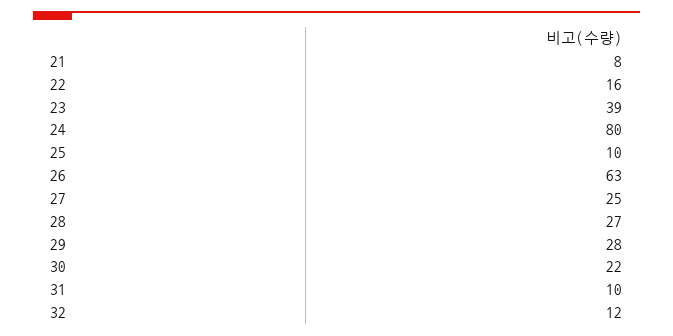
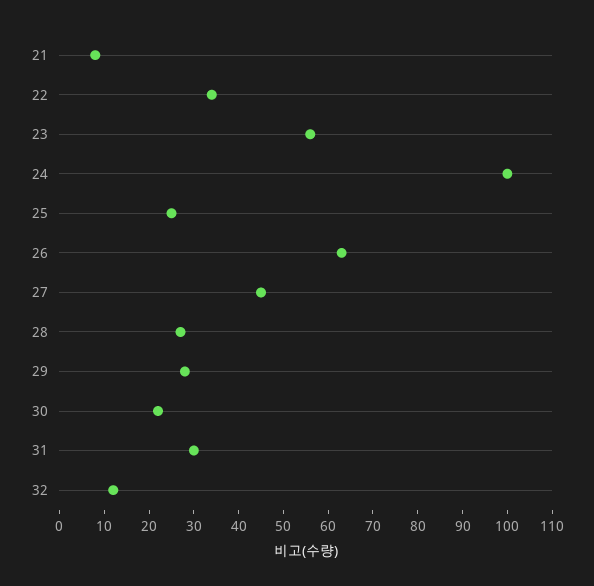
  {
    "21": 8,
-   "22": 16,
+   "22": 35,
-   "23": 39,
+   "23": 55,
-   "24": 80,
+   "24": 100,
-   "25": 10,
+   "25": 25,
    "26": 63,
-   "27": 25,
+   "27": 45,
    "28": 27,
    "29": 28,
    "30": 22,
-   "31": 10,
+   "31": 30,
    "32": 12
  }

